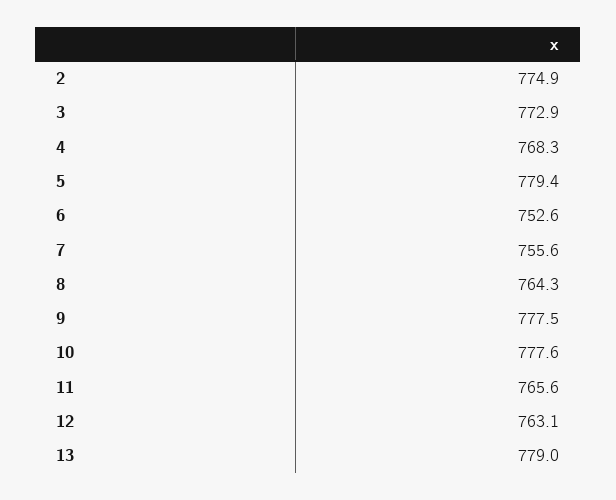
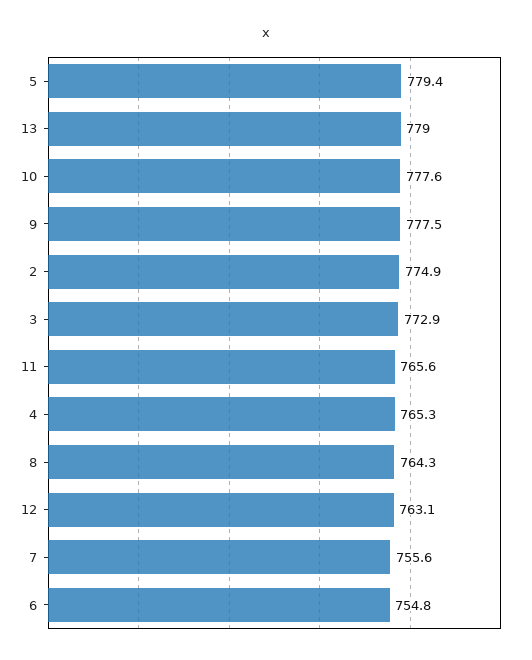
  {
    "2": 774.9,
    "3": 772.9,
-   "4": 768.3,
+   "4": 765.3,
    "5": 779.4,
-   "6": 752.6,
+   "6": 754.8,
    "7": 755.6,
    "8": 764.3,
    "9": 777.5,
    "10": 777.6,
    "11": 765.6,
    "12": 763.1,
    "13": 779
  }

